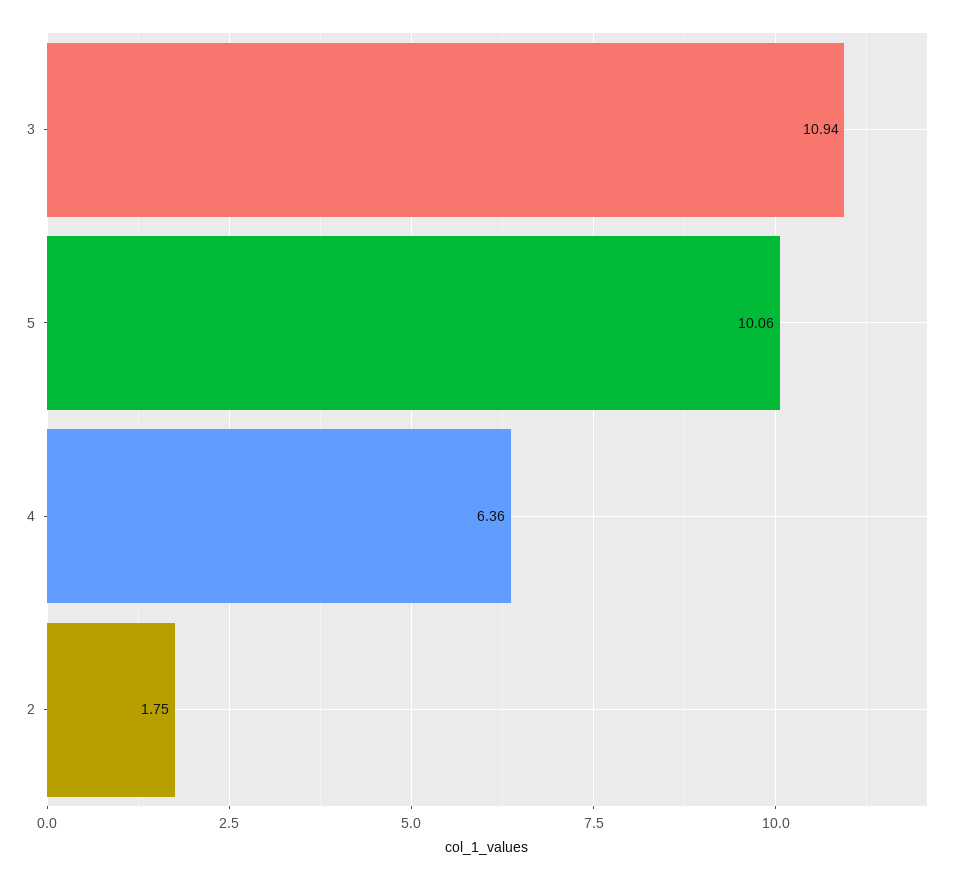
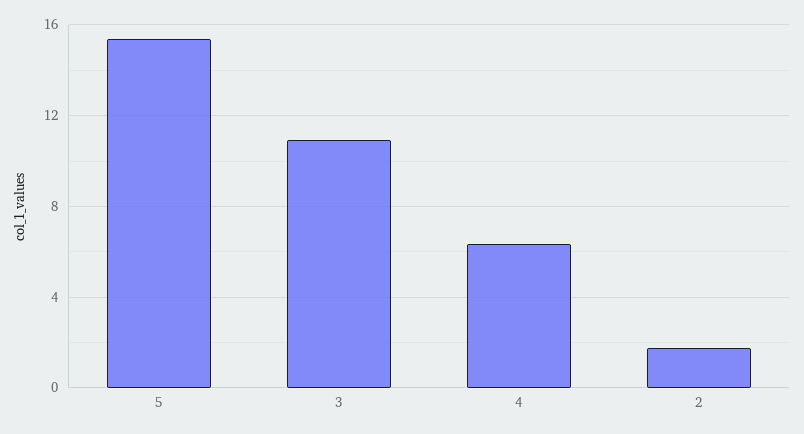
  {
    "3": 10.94,
-   "5": 10.06,
+   "5": 15.5,
    "4": 6.36,
    "2": 1.75
  }

